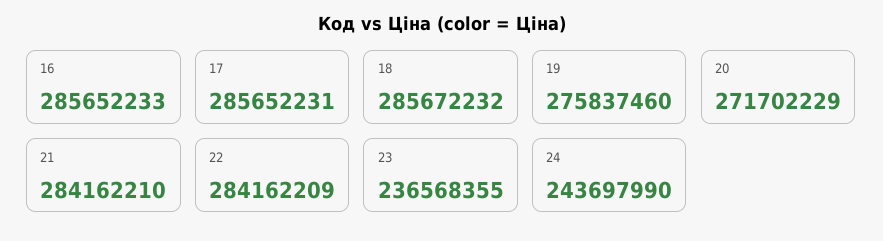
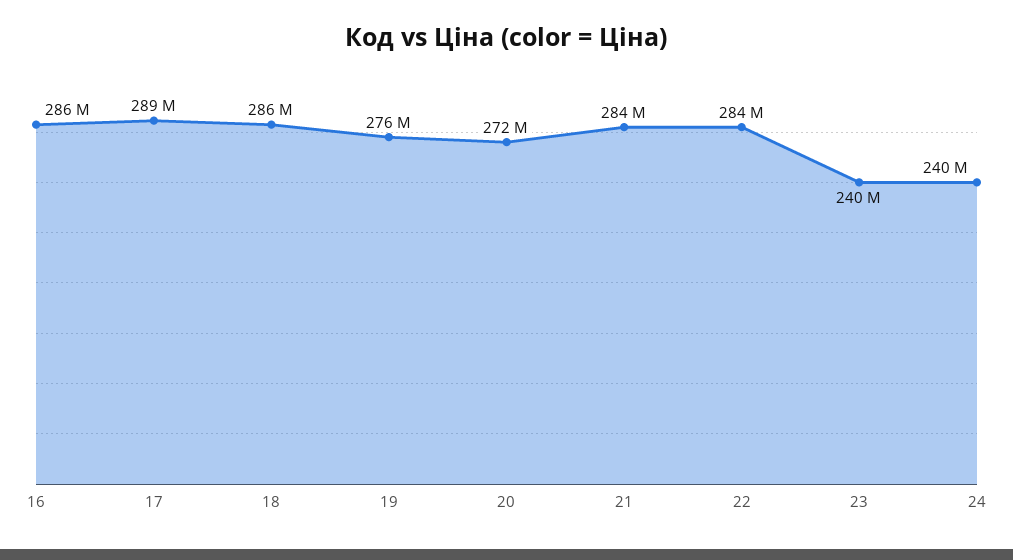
  {
    "16": 285652233,
-   "17": 285652231,
+   "17": 289000000,
    "18": 285672232,
    "19": 275837460,
    "20": 271702229,
    "21": 284162210,
    "22": 284162209,
-   "23": 236568355,
+   "23": 240000000,
-   "24": 243697990
+   "24": 240000000
  }

